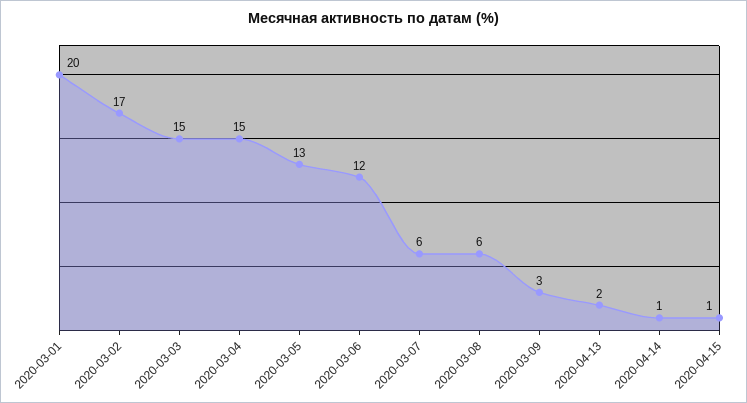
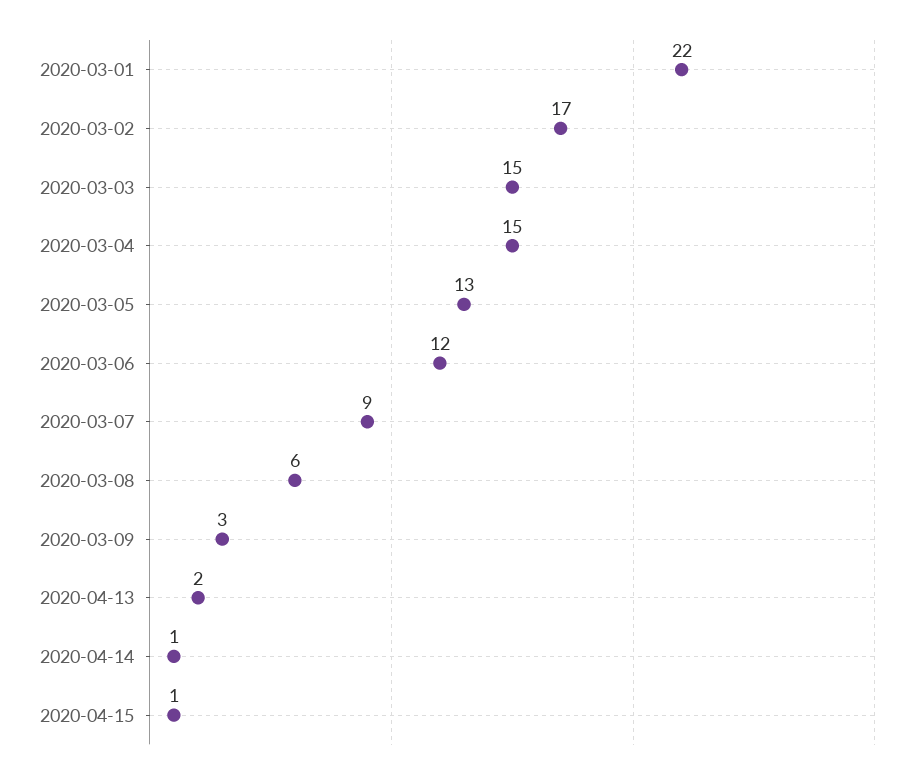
  {
-   "2020-03-01": 20,
+   "2020-03-01": 22,
    "2020-03-02": 17,
    "2020-03-03": 15,
    "2020-03-04": 15,
    "2020-03-05": 13,
    "2020-03-06": 12,
-   "2020-03-07": 6,
+   "2020-03-07": 9,
    "2020-03-08": 6,
    "2020-03-09": 3,
    "2020-04-13": 2,
    "2020-04-14": 1,
    "2020-04-15": 1
  }

